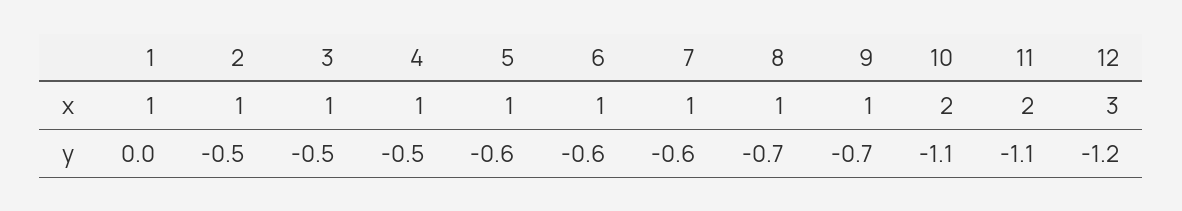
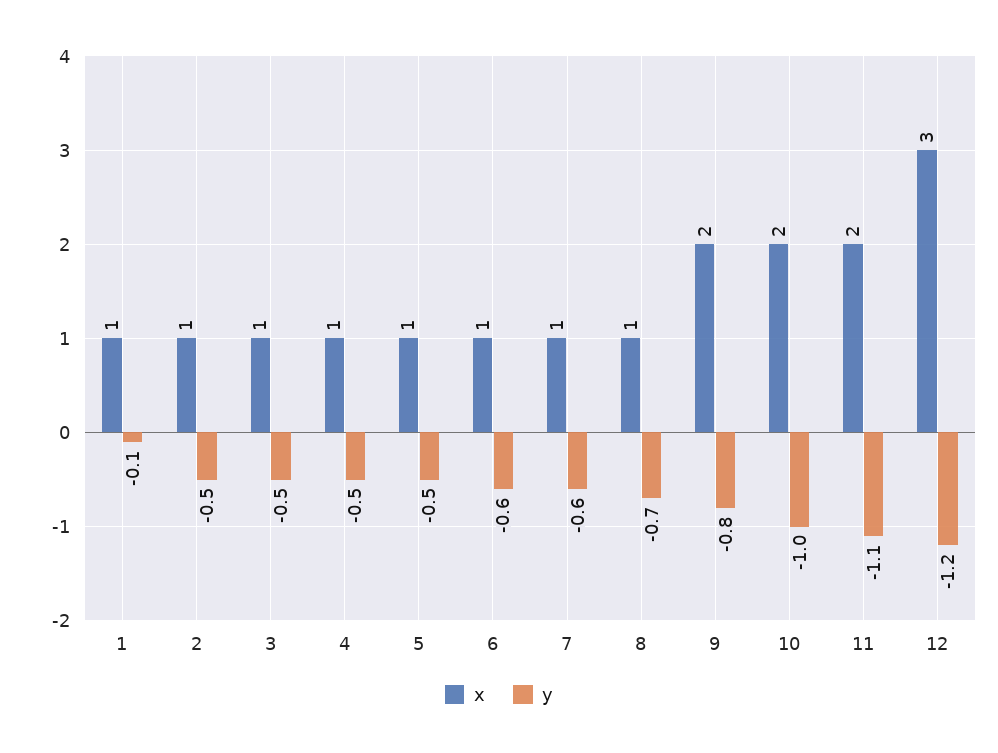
  {
    "x": {
      "1": 1,
      "2": 1,
      "3": 1,
      "4": 1,
      "5": 1,
      "6": 1,
      "7": 1,
      "8": 1,
-     "9": 1,
+     "9": 2,
      "10": 2,
      "11": 2,
      "12": 3
    },
    "y": {
-     "1": 0,
+     "1": -0.1,
      "2": -0.5,
      "3": -0.5,
      "4": -0.5,
-     "5": -0.6,
+     "5": -0.5,
      "6": -0.6,
      "7": -0.6,
      "8": -0.7,
-     "9": -0.7,
+     "9": -0.8,
-     "10": -1.1,
+     "10": -1,
      "11": -1.1,
      "12": -1.2
    }
  }

